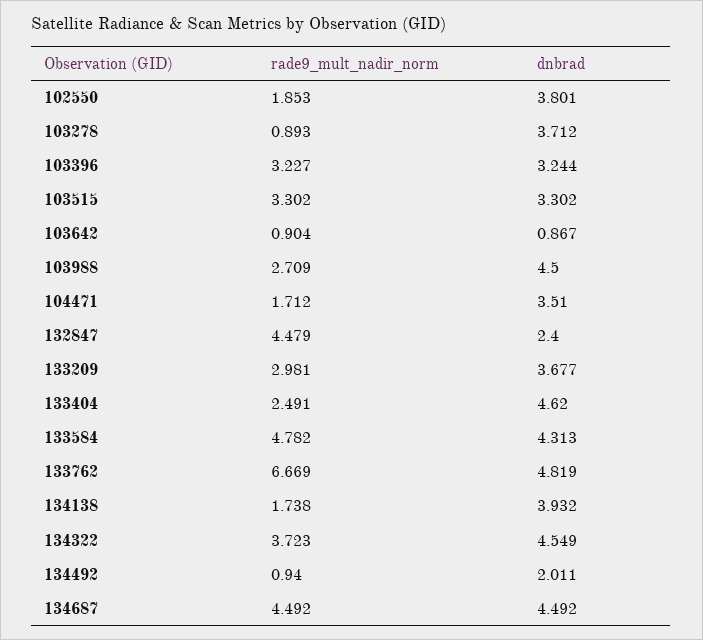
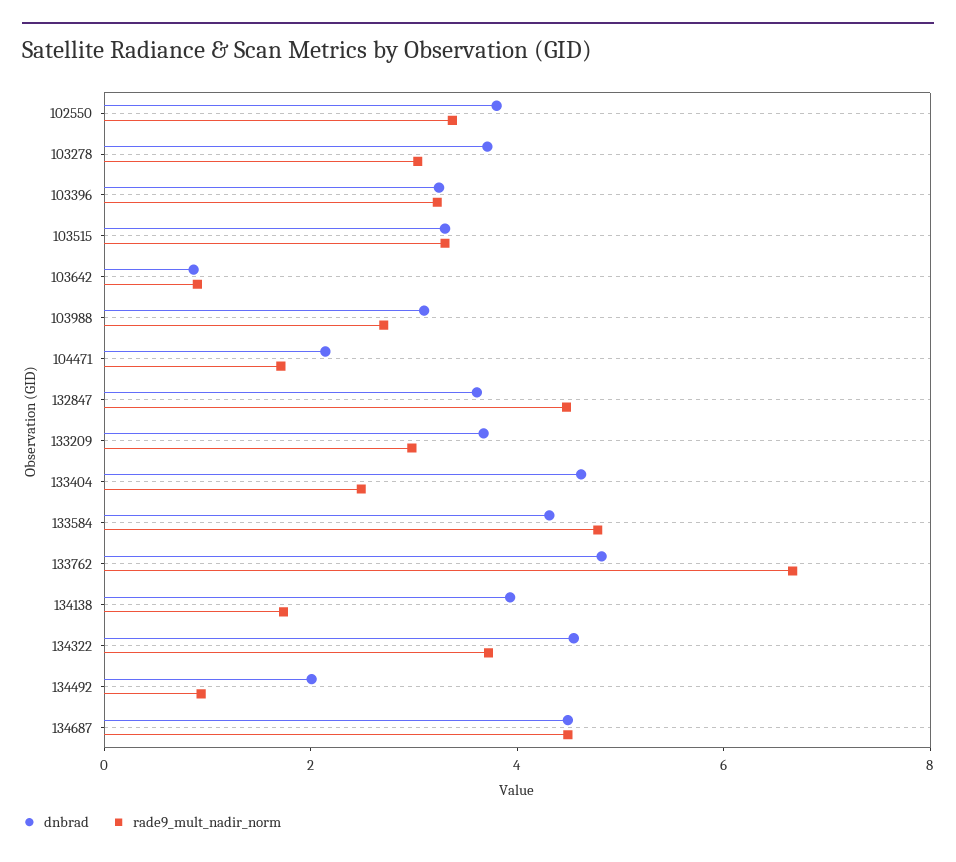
  {
    "rade9_mult_nadir_norm": {
-     "102550": 1.853,
+     "102550": 3.5,
-     "103278": 0.893,
+     "103278": 3,
      "103396": 3.227,
      "103515": 3.302,
      "103642": 0.904,
      "103988": 2.709,
      "104471": 1.712,
      "132847": 4.479,
      "133209": 2.981,
      "133404": 2.491,
      "133584": 4.782,
      "133762": 6.669,
      "134138": 1.738,
      "134322": 3.723,
      "134492": 0.94,
      "134687": 4.492
    },
    "dnbrad": {
      "102550": 3.801,
      "103278": 3.712,
      "103396": 3.244,
      "103515": 3.302,
      "103642": 0.867,
-     "103988": 4.5,
+     "103988": 3,
-     "104471": 3.51,
+     "104471": 2,
-     "132847": 2.4,
+     "132847": 3.5,
      "133209": 3.677,
      "133404": 4.62,
      "133584": 4.313,
      "133762": 4.819,
      "134138": 3.932,
      "134322": 4.549,
      "134492": 2.011,
      "134687": 4.492
    }
  }

